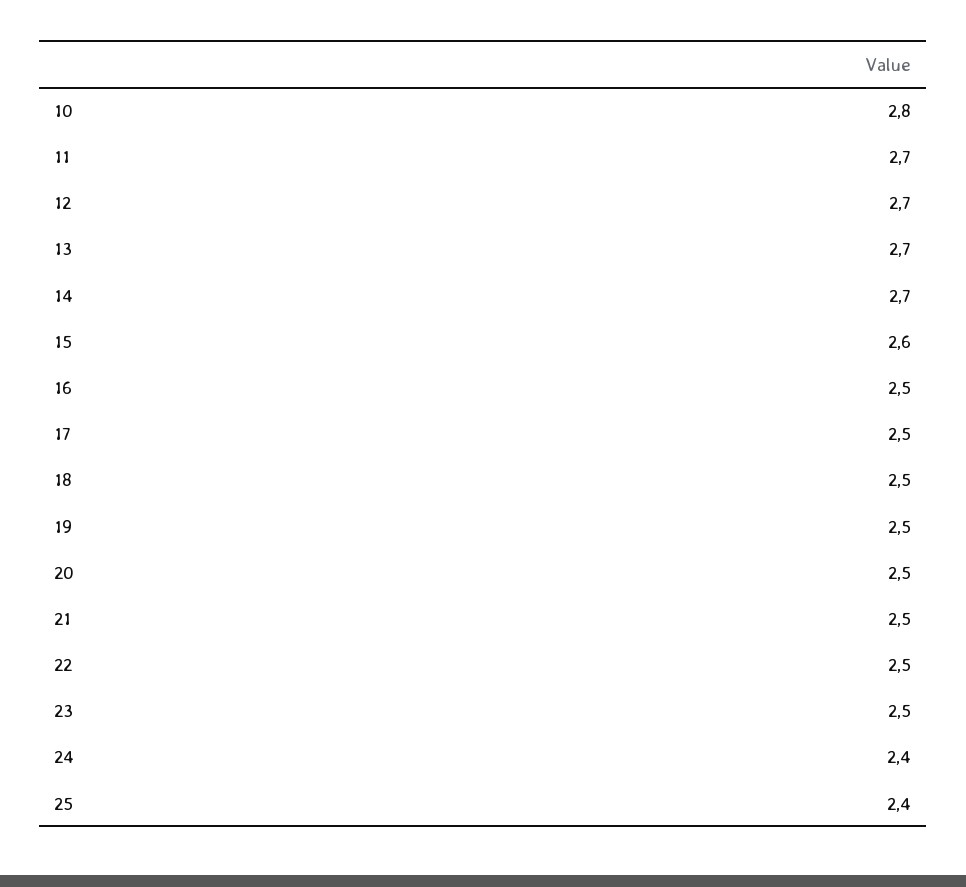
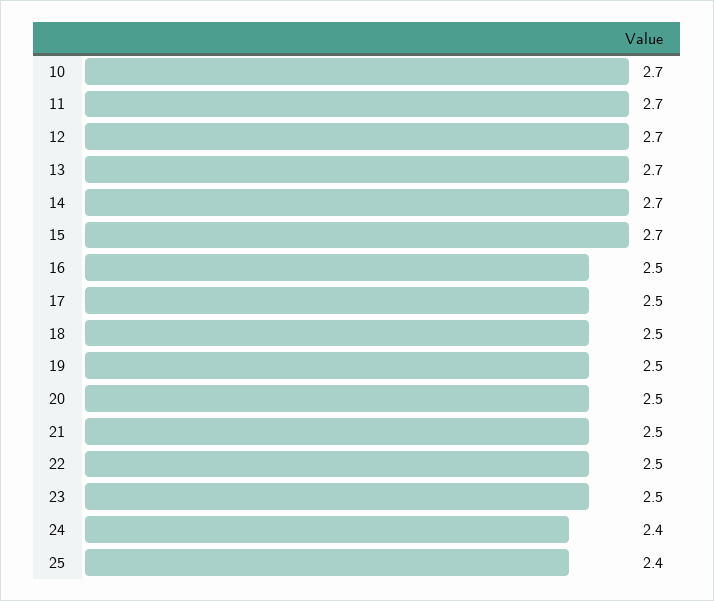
  {
-   "10": 2.8,
+   "10": 2.7,
    "11": 2.7,
    "12": 2.7,
    "13": 2.7,
    "14": 2.7,
-   "15": 2.6,
+   "15": 2.7,
    "16": 2.5,
    "17": 2.5,
    "18": 2.5,
    "19": 2.5,
    "20": 2.5,
    "21": 2.5,
    "22": 2.5,
    "23": 2.5,
    "24": 2.4,
    "25": 2.4
  }

